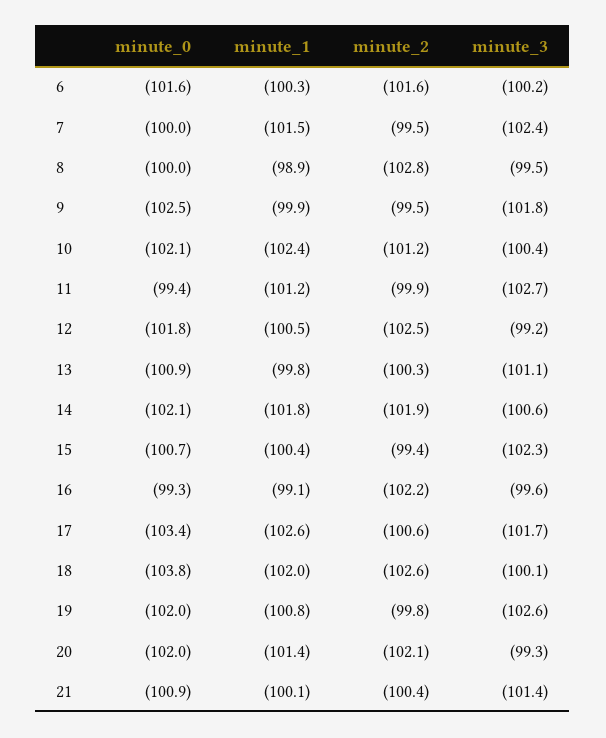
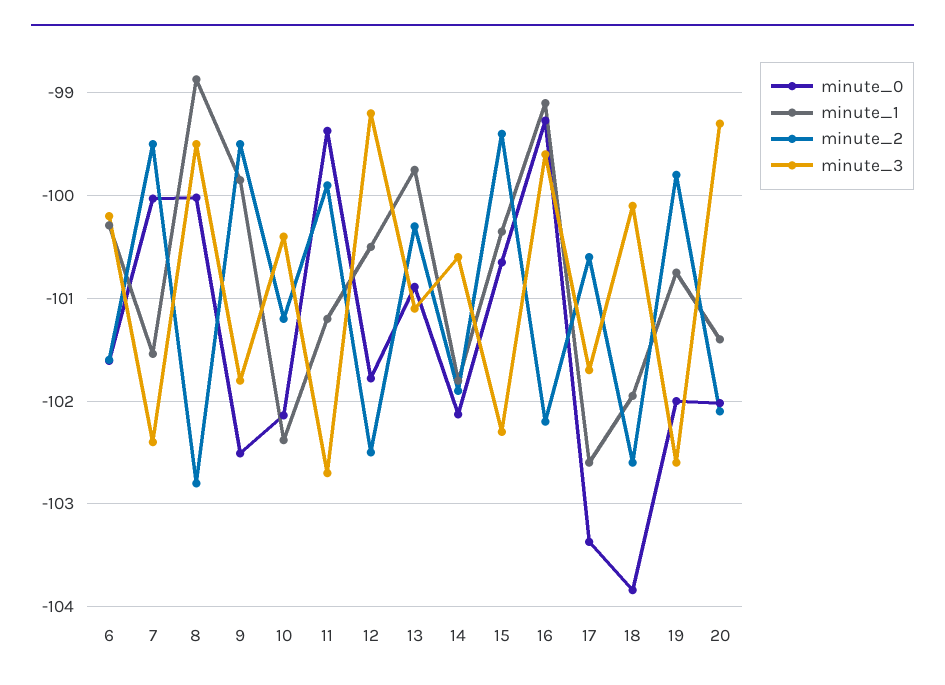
  {
    "minute_0": {
      "6": -101.6,
      "7": -100,
      "8": -100,
      "9": -102.5,
      "10": -102.1,
      "11": -99.4,
      "12": -101.8,
      "13": -100.9,
      "14": -102.1,
      "15": -100.7,
      "16": -99.3,
      "17": -103.4,
      "18": -103.8,
      "19": -102,
-     "20": -102,
+     "20": -102
-     "21": -100.9
    },
    "minute_1": {
      "6": -100.3,
      "7": -101.5,
      "8": -98.9,
      "9": -99.9,
      "10": -102.4,
      "11": -101.2,
      "12": -100.5,
      "13": -99.8,
      "14": -101.8,
      "15": -100.4,
      "16": -99.1,
      "17": -102.6,
      "18": -102,
      "19": -100.8,
-     "20": -101.4,
+     "20": -101.4
-     "21": -100.1
    },
    "minute_2": {
      "6": -101.6,
      "7": -99.5,
      "8": -102.8,
      "9": -99.5,
      "10": -101.2,
      "11": -99.9,
      "12": -102.5,
      "13": -100.3,
      "14": -101.9,
      "15": -99.4,
      "16": -102.2,
      "17": -100.6,
      "18": -102.6,
      "19": -99.8,
-     "20": -102.1,
+     "20": -102.1
-     "21": -100.4
    },
    "minute_3": {
      "6": -100.2,
      "7": -102.4,
      "8": -99.5,
      "9": -101.8,
      "10": -100.4,
      "11": -102.7,
      "12": -99.2,
      "13": -101.1,
      "14": -100.6,
      "15": -102.3,
      "16": -99.6,
      "17": -101.7,
      "18": -100.1,
      "19": -102.6,
-     "20": -99.3,
+     "20": -99.3
-     "21": -101.4
    }
  }

